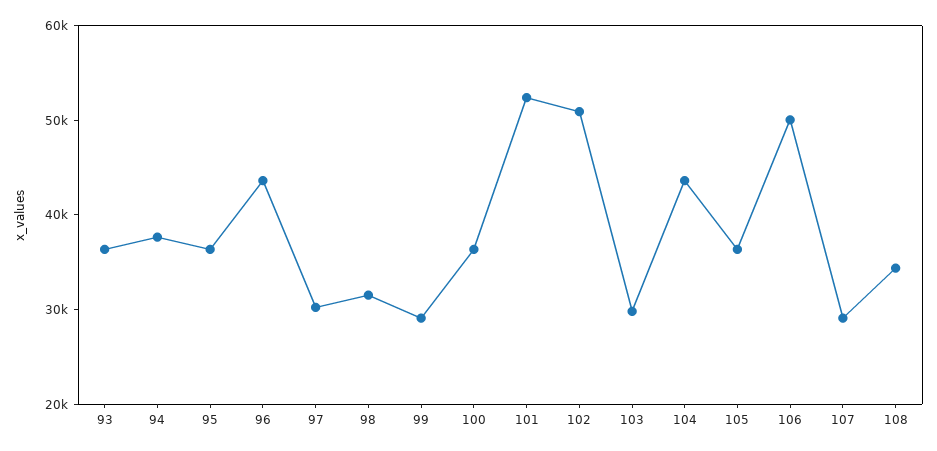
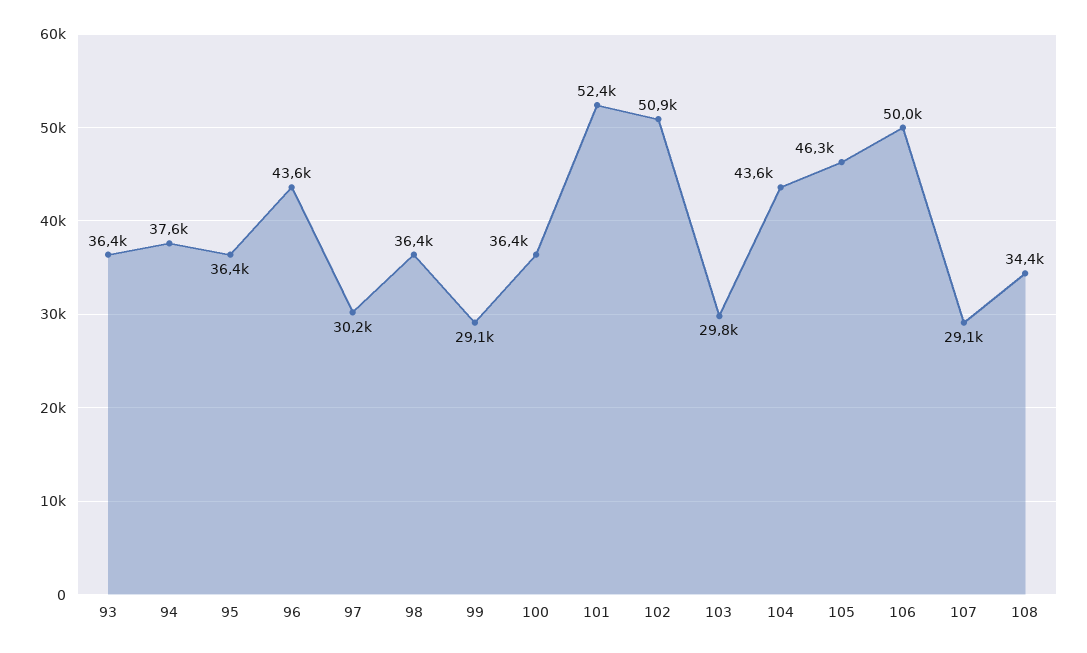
  {
    "93": 36400,
    "94": 37600,
    "95": 36400,
    "96": 43600,
    "97": 30200,
-   "98": 32000,
+   "98": 36400,
    "99": 29100,
    "100": 36400,
    "101": 52400,
    "102": 50900,
    "103": 29800,
    "104": 43600,
-   "105": 36000,
+   "105": 46300,
    "106": 50000,
    "107": 29100,
    "108": 34400
  }

